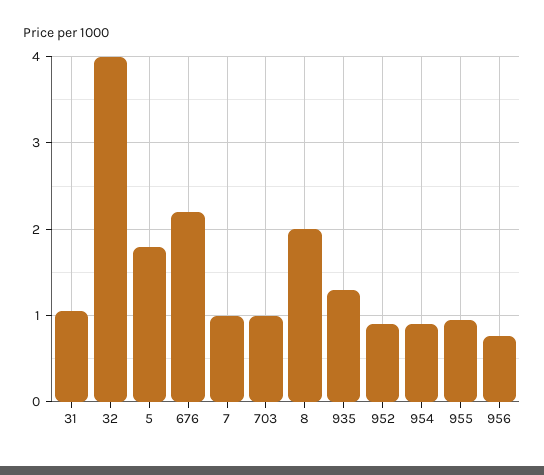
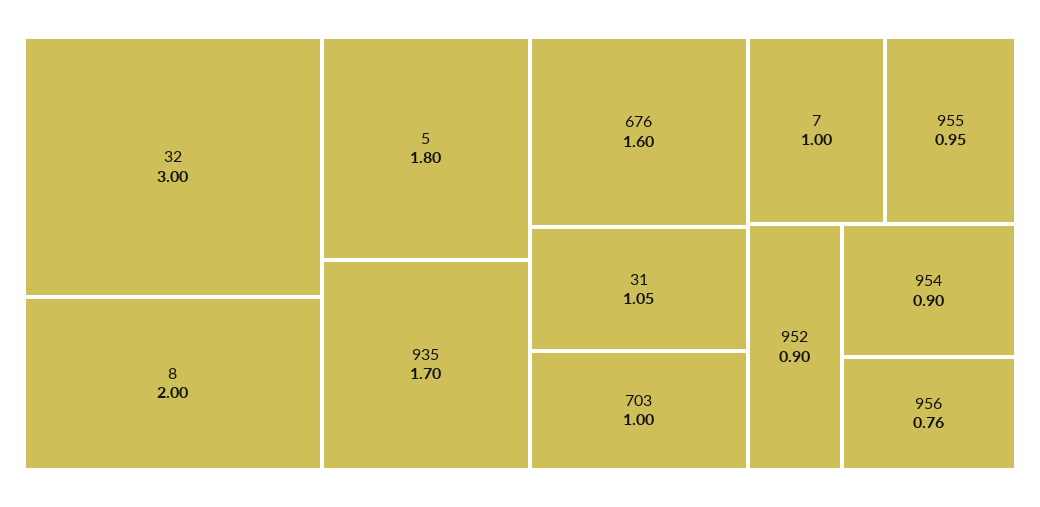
  {
    "31": 1.05,
-   "32": 4,
+   "32": 3,
    "5": 1.8,
-   "676": 2.2,
+   "676": 1.6,
    "7": 1,
    "703": 1,
    "8": 2,
-   "935": 1.3,
+   "935": 1.7,
    "952": 0.9,
    "954": 0.9,
    "955": 0.95,
    "956": 0.76
  }

